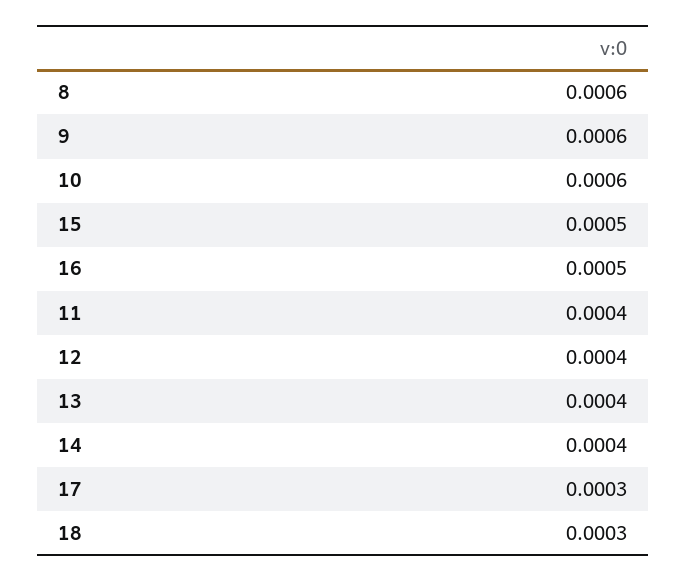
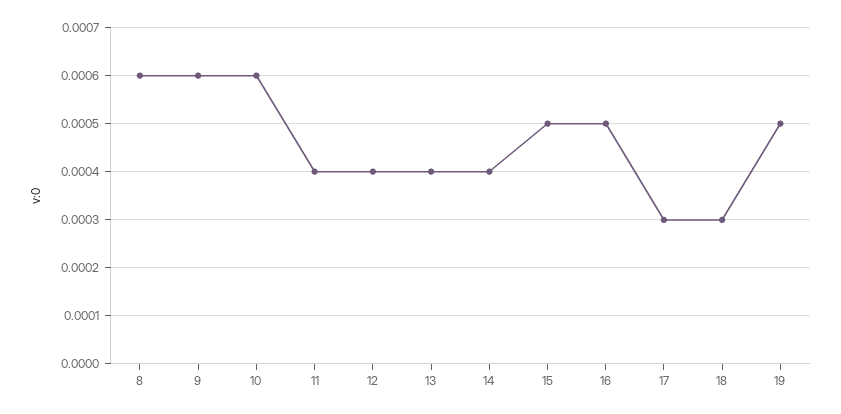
  {
    "8": 0.0006,
    "9": 0.0006,
    "10": 0.0006,
    "15": 0.0005,
    "16": 0.0005,
    "11": 0.0004,
    "12": 0.0004,
    "13": 0.0004,
    "14": 0.0004,
    "17": 0.0003,
-   "18": 0.0003
+   "18": 0.0003,
+   "19": 0.0005
  }

